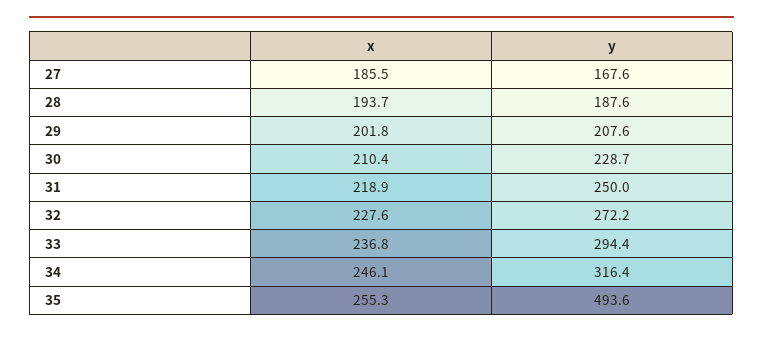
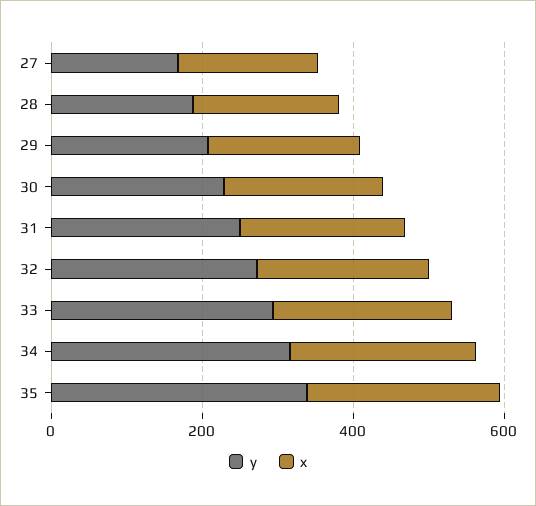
  {
    "x": {
      "27": 185.5,
      "28": 193.7,
      "29": 201.8,
      "30": 210.4,
      "31": 218.9,
      "32": 227.6,
      "33": 236.8,
      "34": 246.1,
      "35": 255.3
    },
    "y": {
      "27": 167.6,
      "28": 187.6,
      "29": 207.6,
      "30": 228.7,
      "31": 250,
      "32": 272.2,
      "33": 294.4,
      "34": 316.4,
-     "35": 493.6
+     "35": 350
    }
  }

